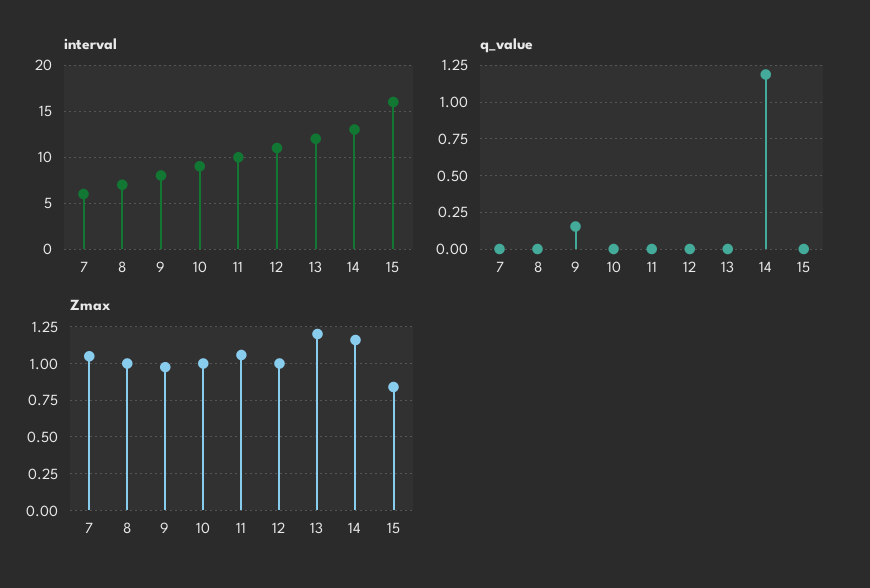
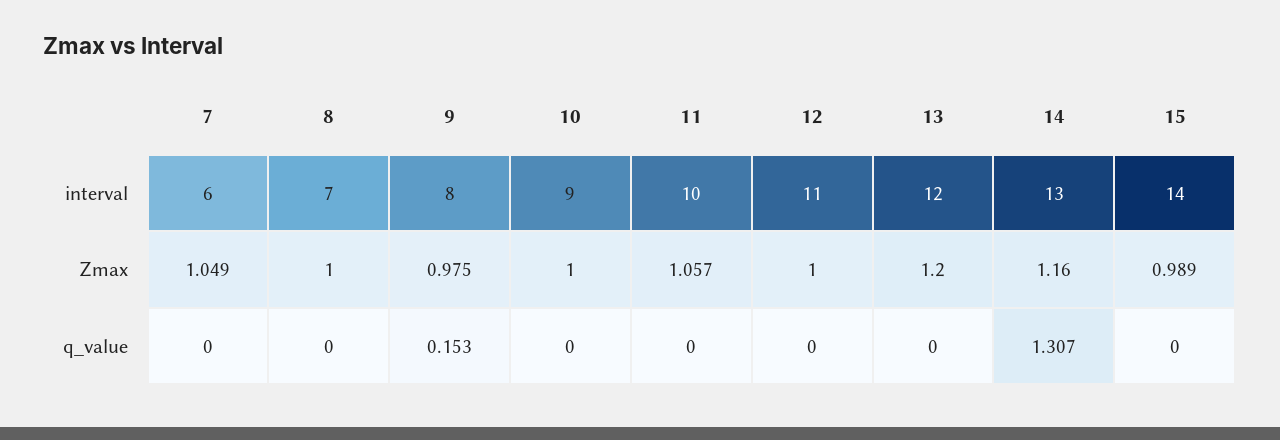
  {
    "interval": {
      "7": 6,
      "8": 7,
      "9": 8,
      "10": 9,
      "11": 10,
      "12": 11,
      "13": 12,
      "14": 13,
-     "15": 16
+     "15": 14
    },
    "q_value": {
      "7": 0,
      "8": 0,
      "9": 0.153,
      "10": 0,
      "11": 0,
      "12": 0,
      "13": 0,
-     "14": 1.2,
+     "14": 1.307,
      "15": 0
    },
    "Zmax": {
      "7": 1.049,
      "8": 1,
      "9": 0.975,
      "10": 1,
      "11": 1.057,
      "12": 1,
      "13": 1.2,
      "14": 1.16,
-     "15": 0.85
+     "15": 0.989
    }
  }

